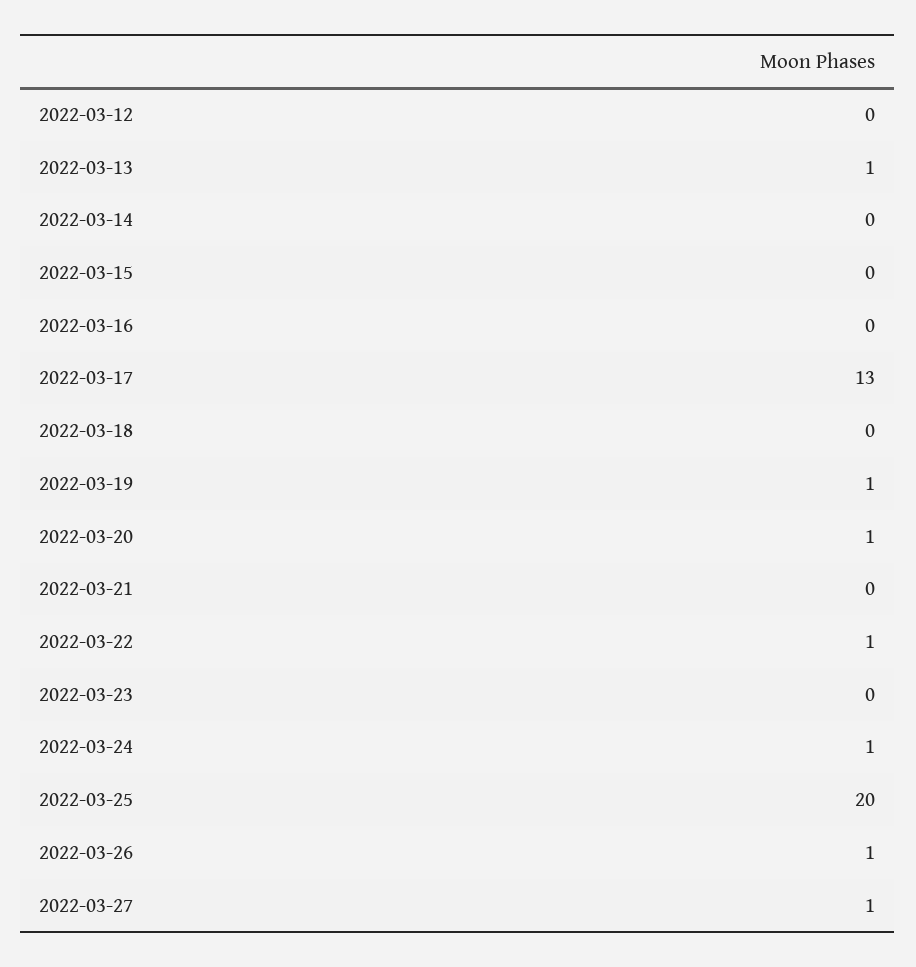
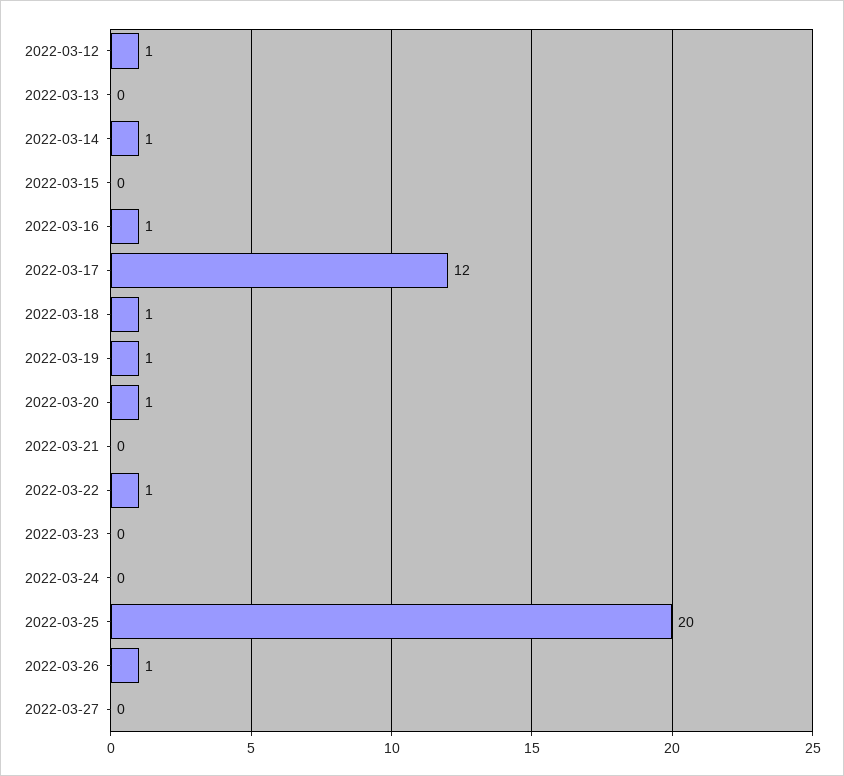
  {
-   "2022-03-12": 0,
+   "2022-03-12": 1,
-   "2022-03-13": 1,
+   "2022-03-13": 0,
-   "2022-03-14": 0,
+   "2022-03-14": 1,
    "2022-03-15": 0,
-   "2022-03-16": 0,
+   "2022-03-16": 1,
-   "2022-03-17": 13,
+   "2022-03-17": 12,
-   "2022-03-18": 0,
+   "2022-03-18": 1,
    "2022-03-19": 1,
    "2022-03-20": 1,
    "2022-03-21": 0,
    "2022-03-22": 1,
    "2022-03-23": 0,
-   "2022-03-24": 1,
+   "2022-03-24": 0,
    "2022-03-25": 20,
    "2022-03-26": 1,
-   "2022-03-27": 1
+   "2022-03-27": 0
  }

